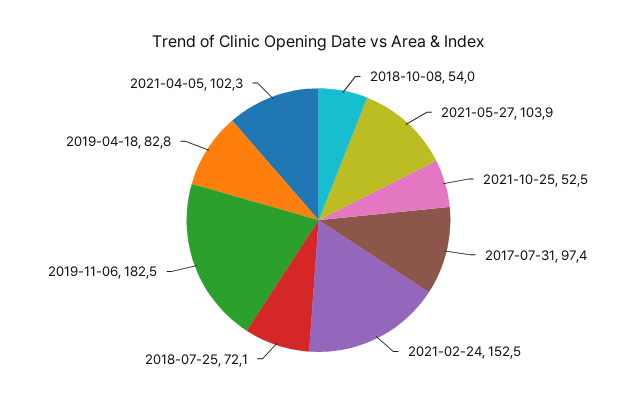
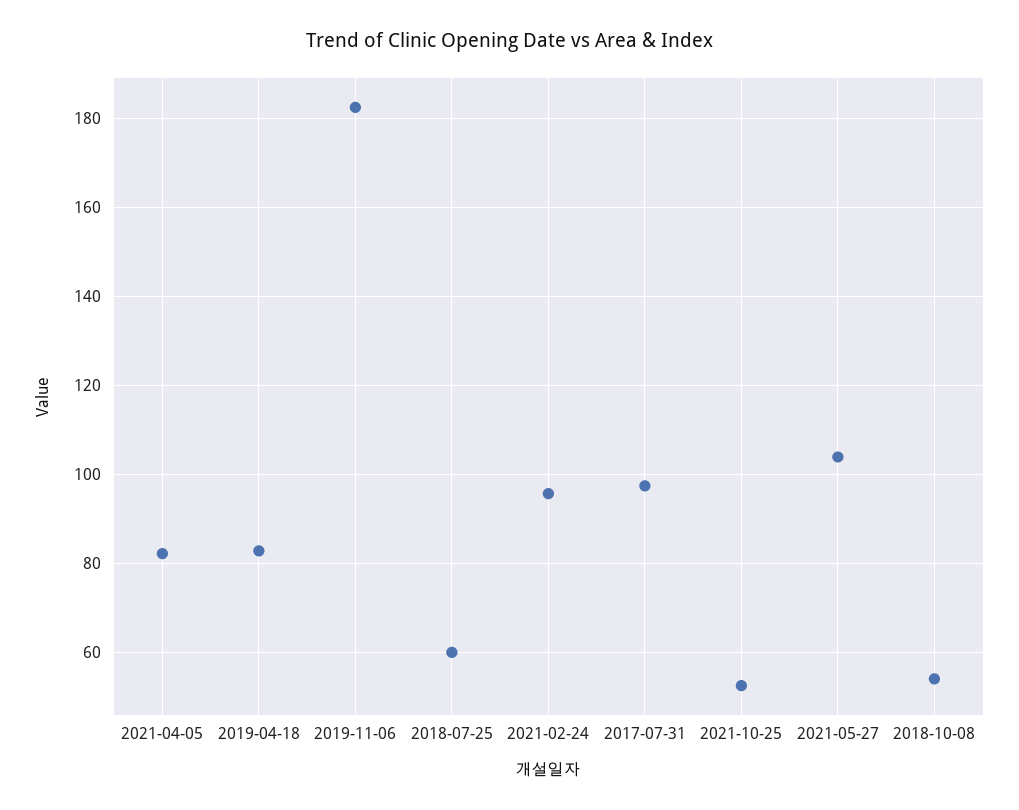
  {
    "2018-10-08": 54,
    "2021-05-27": 103.9,
    "2021-10-25": 52.5,
    "2017-07-31": 97.4,
-   "2021-02-24": 152.5,
+   "2021-02-24": 96,
-   "2018-07-25": 72.1,
+   "2018-07-25": 60,
    "2019-11-06": 182.5,
    "2019-04-18": 82.8,
-   "2021-04-05": 102.3
+   "2021-04-05": 82
  }

